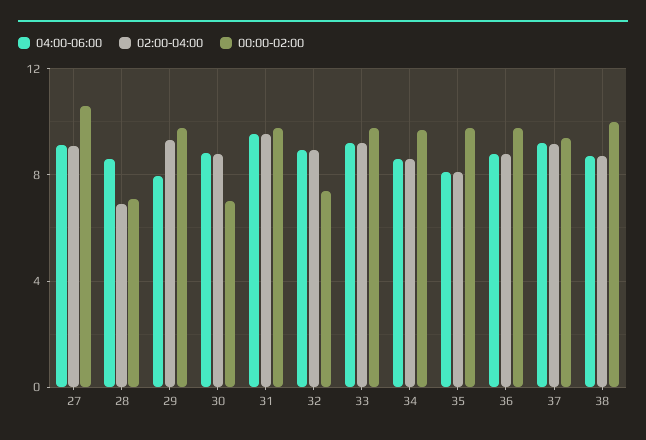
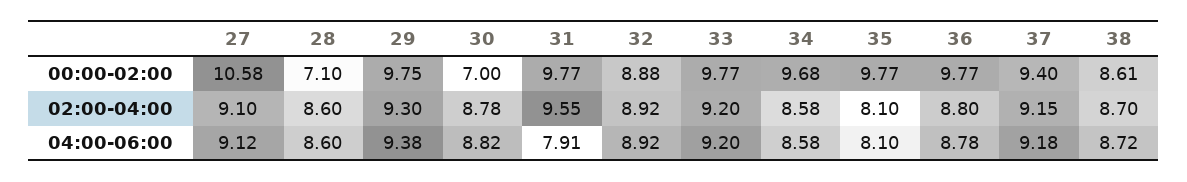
  {
    "04:00-06:00": {
      "27": 9.12,
      "28": 8.6,
-     "29": 8,
+     "29": 9.38,
      "30": 8.82,
-     "31": 9.5,
+     "31": 7.91,
      "32": 8.92,
      "33": 9.2,
      "34": 8.58,
      "35": 8.1,
      "36": 8.78,
      "37": 9.18,
      "38": 8.72
    },
    "02:00-04:00": {
      "27": 9.1,
-     "28": 7,
+     "28": 8.6,
      "29": 9.3,
      "30": 8.78,
      "31": 9.55,
      "32": 8.92,
      "33": 9.2,
      "34": 8.58,
      "35": 8.1,
      "36": 8.8,
      "37": 9.15,
      "38": 8.7
    },
    "00:00-02:00": {
      "27": 10.58,
      "28": 7.1,
      "29": 9.75,
      "30": 7,
      "31": 9.77,
-     "32": 7.5,
+     "32": 8.88,
      "33": 9.77,
      "34": 9.68,
      "35": 9.77,
      "36": 9.77,
      "37": 9.4,
-     "38": 10
+     "38": 8.61
    }
  }

